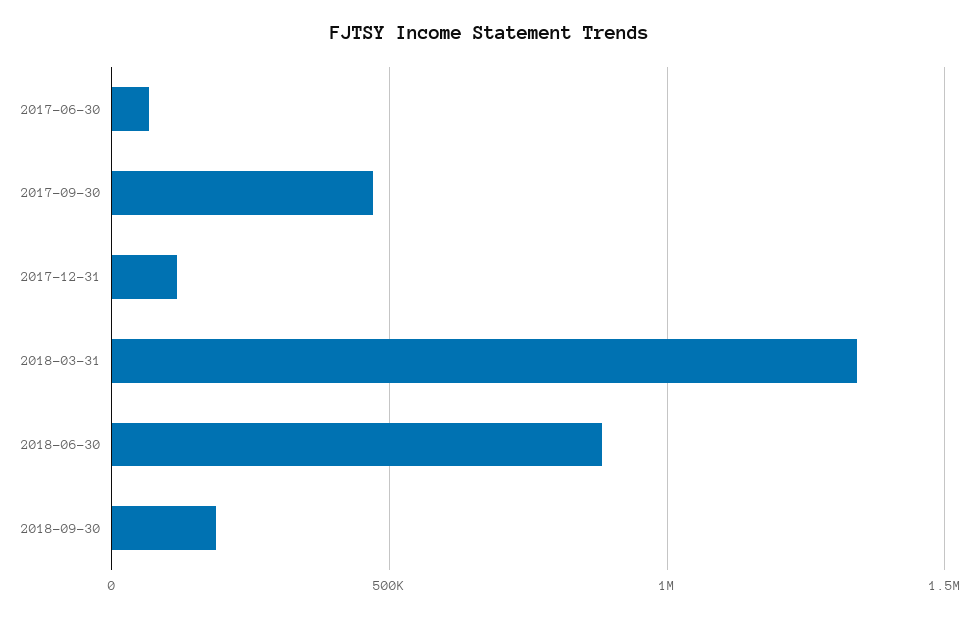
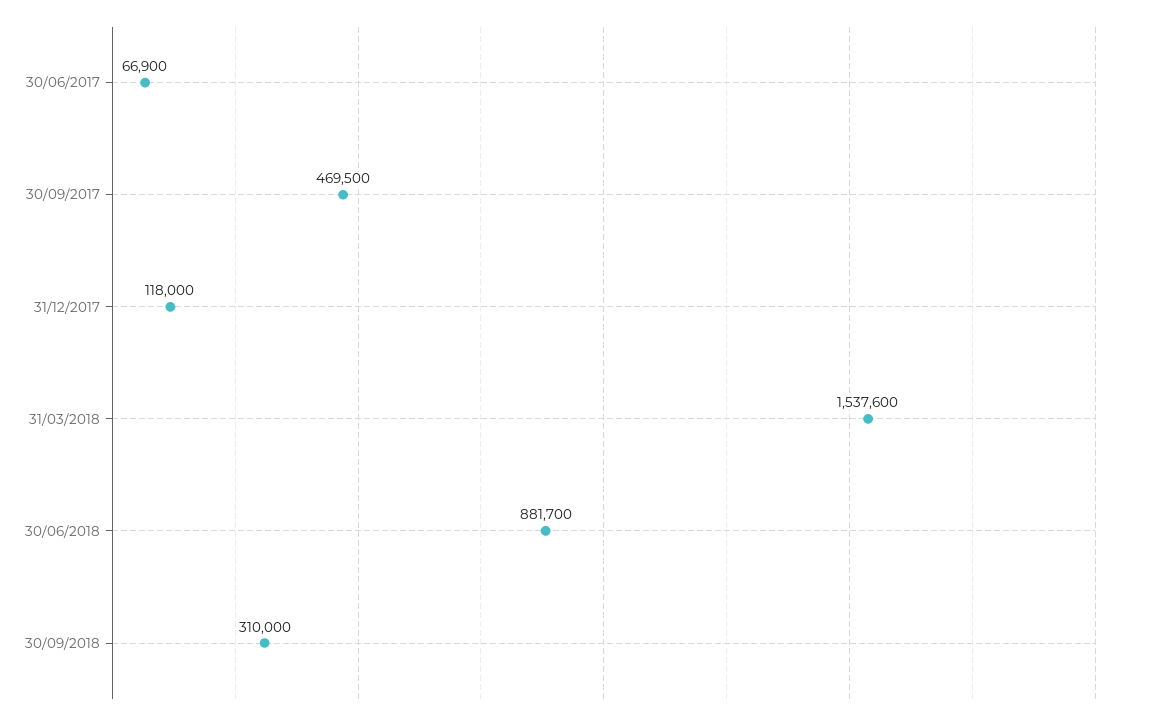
  {
    "2017-06-30": 66900,
    "2017-09-30": 469500,
    "2017-12-31": 118000,
-   "2018-03-31": 1350000,
+   "2018-03-31": 1537600,
    "2018-06-30": 881700,
-   "2018-09-30": 200000
+   "2018-09-30": 310000
  }

